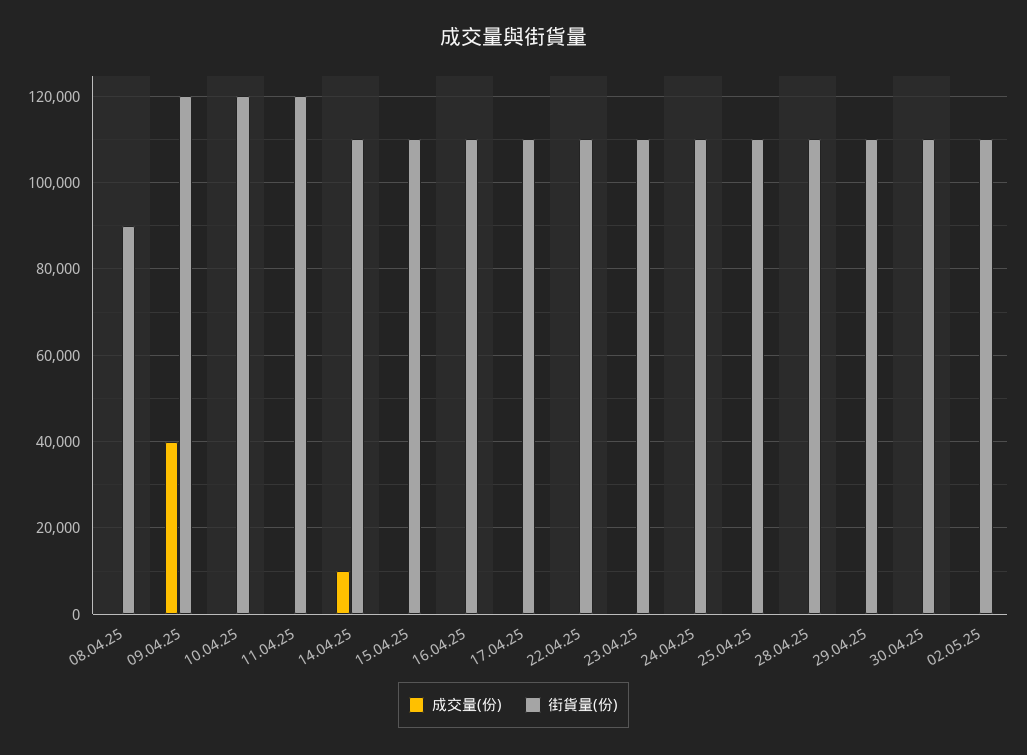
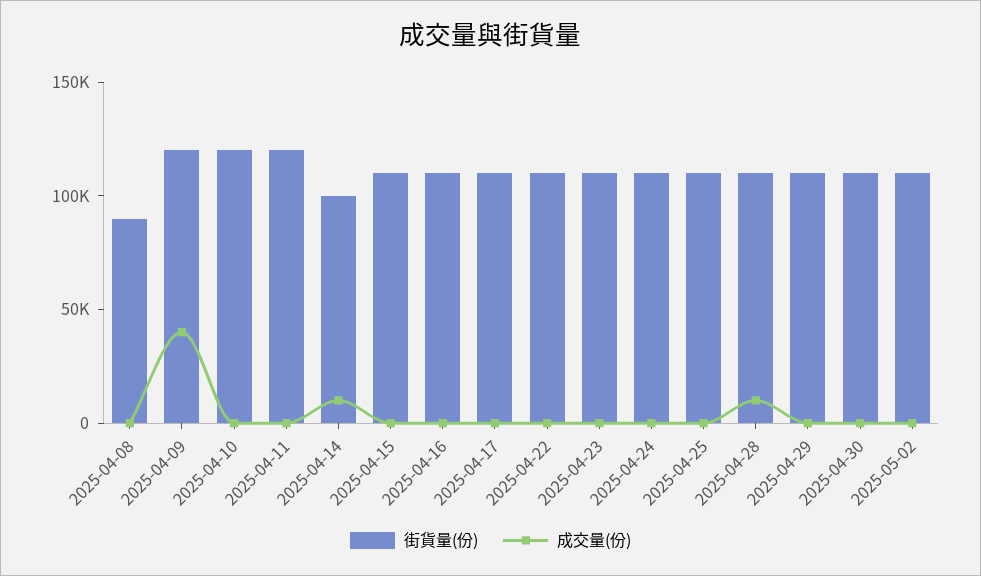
  {
    "成交量(份)": {
      "08.04.25": 0,
      "09.04.25": 40000,
      "10.04.25": 0,
      "11.04.25": 0,
      "14.04.25": 10000,
      "15.04.25": 0,
      "16.04.25": 0,
      "17.04.25": 0,
      "22.04.25": 0,
      "23.04.25": 0,
      "24.04.25": 0,
      "25.04.25": 0,
-     "28.04.25": 0,
+     "28.04.25": 10000,
      "29.04.25": 0,
      "30.04.25": 0,
      "02.05.25": 0
    },
    "街貨量(份)": {
      "08.04.25": 90000,
      "09.04.25": 120000,
      "10.04.25": 120000,
      "11.04.25": 120000,
-     "14.04.25": 110000,
+     "14.04.25": 100000,
      "15.04.25": 110000,
      "16.04.25": 110000,
      "17.04.25": 110000,
      "22.04.25": 110000,
      "23.04.25": 110000,
      "24.04.25": 110000,
      "25.04.25": 110000,
      "28.04.25": 110000,
      "29.04.25": 110000,
      "30.04.25": 110000,
      "02.05.25": 110000
    }
  }

